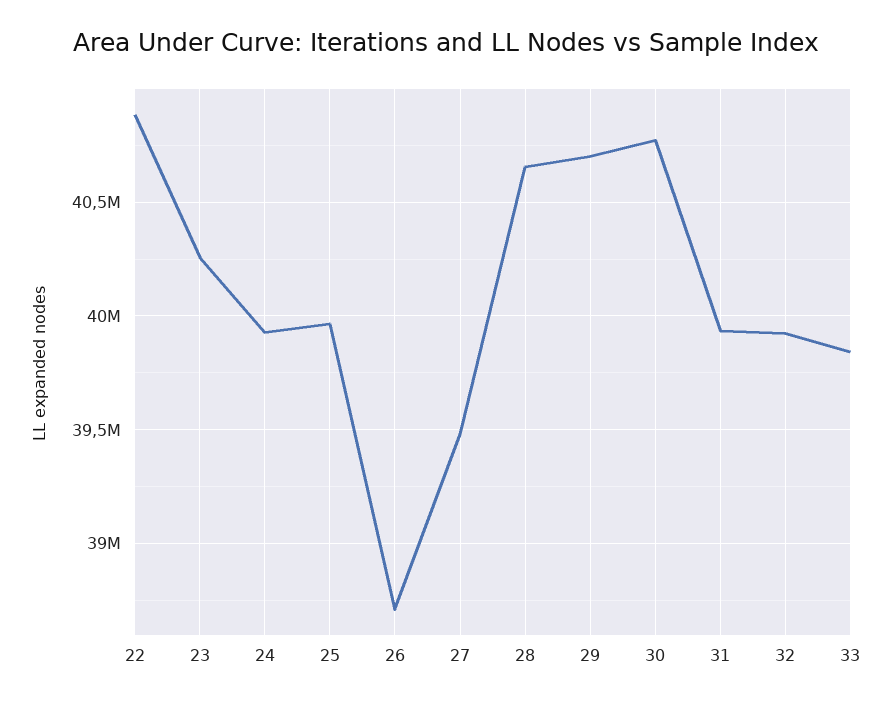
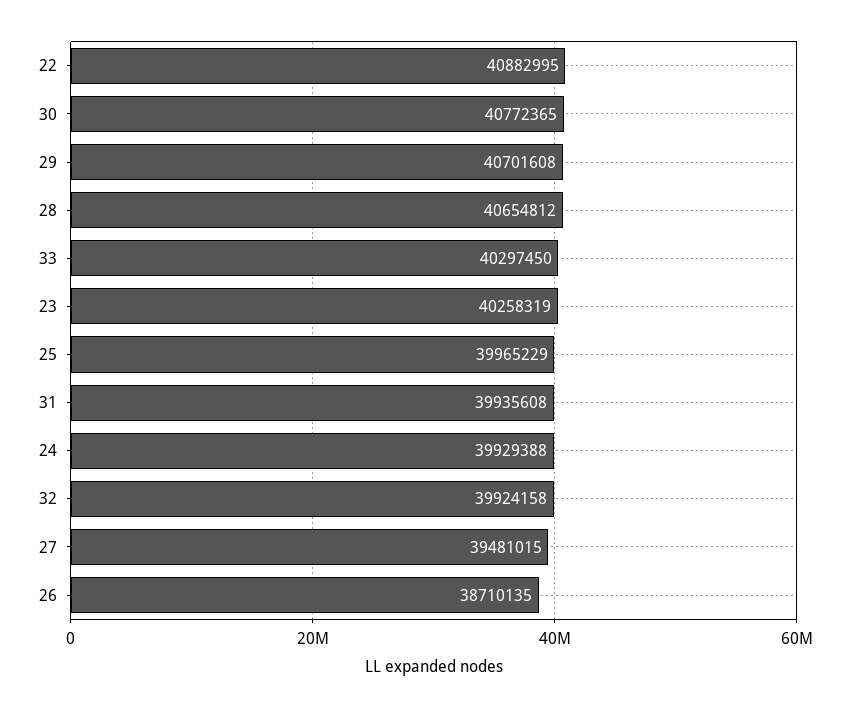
  {
    "22": 40882995,
    "23": 40258319,
    "24": 39929388,
    "25": 39965229,
    "26": 38710135,
    "27": 39481015,
    "28": 40654812,
    "29": 40701608,
    "30": 40772365,
    "31": 39935608,
    "32": 39924158,
-   "33": 39850000
+   "33": 40297450
  }

